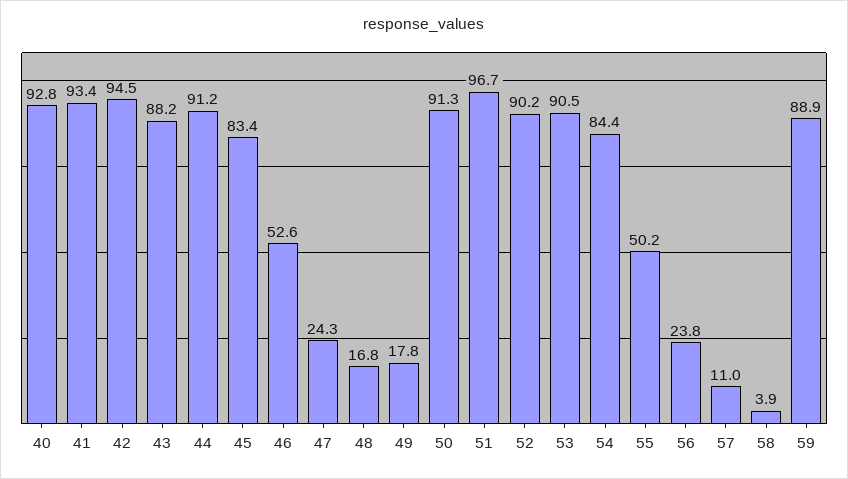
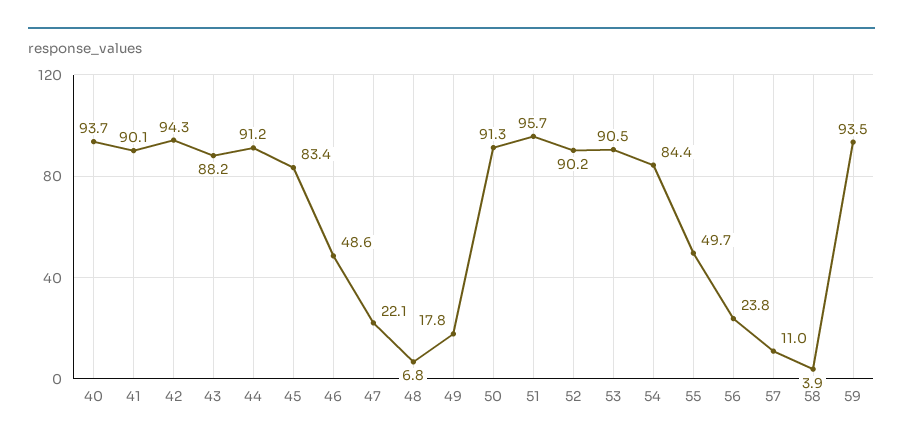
  {
-   "40": 92.8,
+   "40": 93.7,
-   "41": 93.4,
+   "41": 90.1,
-   "42": 94.5,
+   "42": 94.3,
    "43": 88.2,
    "44": 91.2,
    "45": 83.4,
-   "46": 52.6,
+   "46": 48.6,
-   "47": 24.3,
+   "47": 22.1,
-   "48": 16.8,
+   "48": 6.8,
    "49": 17.8,
    "50": 91.3,
-   "51": 96.7,
+   "51": 95.7,
    "52": 90.2,
    "53": 90.5,
    "54": 84.4,
-   "55": 50.2,
+   "55": 49.7,
    "56": 23.8,
    "57": 11,
    "58": 3.9,
-   "59": 88.9
+   "59": 93.5
  }

